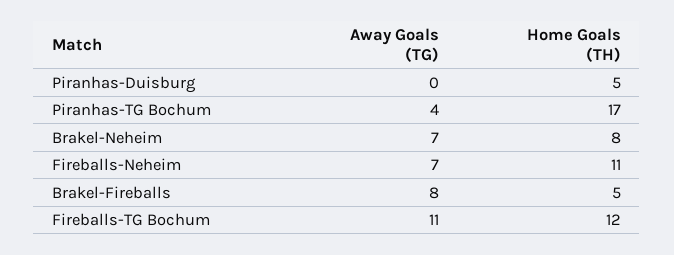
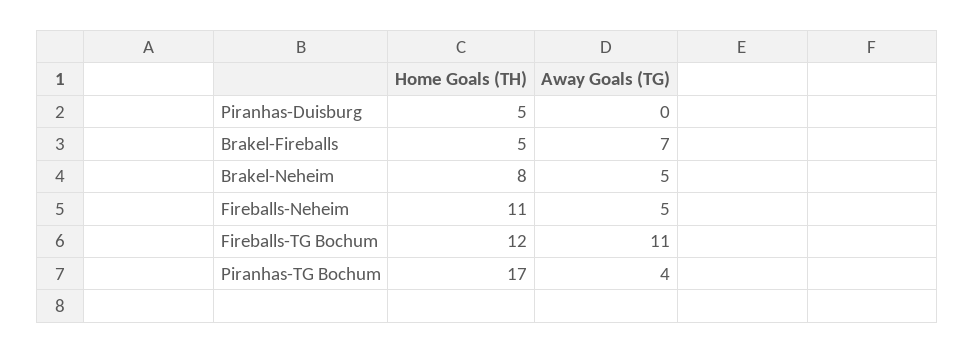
  {
    "Away Goals (TG)": {
      "Piranhas-Duisburg": 0,
      "Piranhas-TG Bochum": 4,
-     "Brakel-Neheim": 7,
+     "Brakel-Neheim": 5,
-     "Fireballs-Neheim": 7,
+     "Fireballs-Neheim": 5,
-     "Brakel-Fireballs": 8,
+     "Brakel-Fireballs": 7,
      "Fireballs-TG Bochum": 11
    },
    "Home Goals (TH)": {
      "Piranhas-Duisburg": 5,
      "Piranhas-TG Bochum": 17,
      "Brakel-Neheim": 8,
      "Fireballs-Neheim": 11,
      "Brakel-Fireballs": 5,
      "Fireballs-TG Bochum": 12
    }
  }

